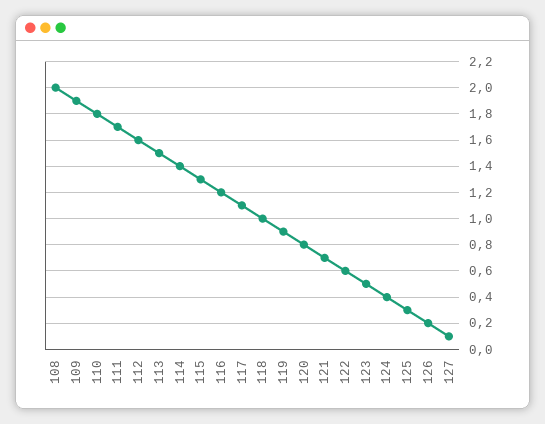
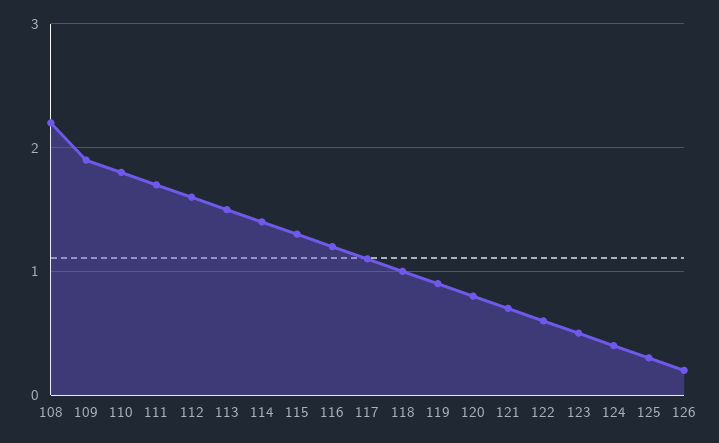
  {
-   "108": 2,
+   "108": 2.2,
    "109": 1.9,
    "110": 1.8,
    "111": 1.7,
    "112": 1.6,
    "113": 1.5,
    "114": 1.4,
    "115": 1.3,
    "116": 1.2,
    "117": 1.1,
    "118": 1,
    "119": 0.9,
    "120": 0.8,
    "121": 0.7,
    "122": 0.6,
    "123": 0.5,
    "124": 0.4,
    "125": 0.3,
-   "126": 0.2,
+   "126": 0.2
-   "127": 0.1
  }

